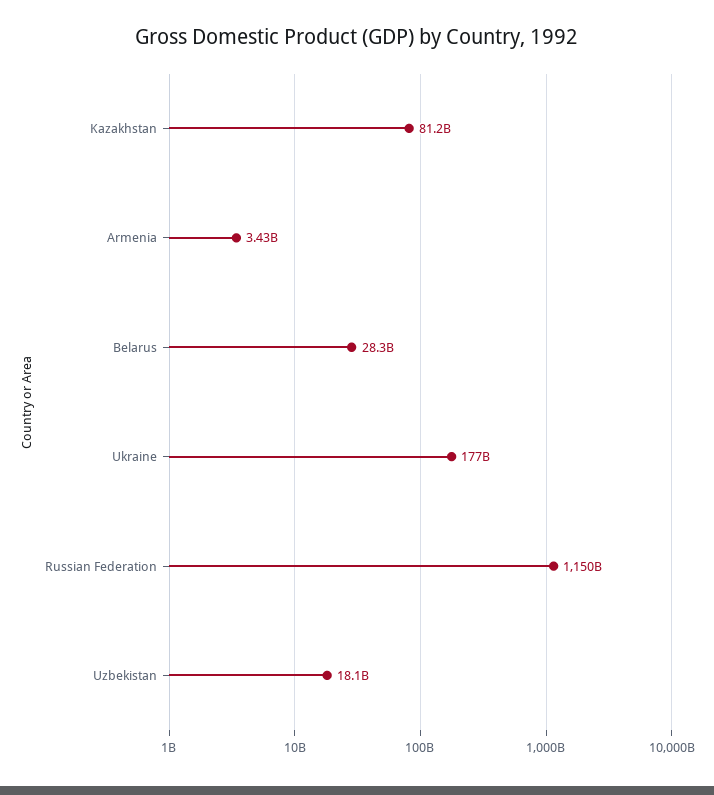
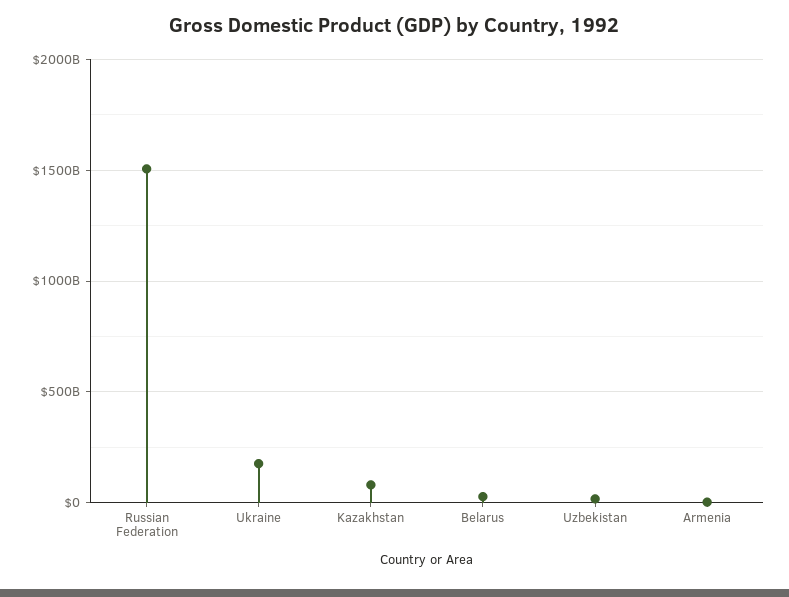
  {
    "Kazakhstan": 81200000000,
    "Armenia": 3430000000,
    "Belarus": 28300000000,
    "Ukraine": 177000000000,
-   "Russian Federation": 1150000000000,
+   "Russian Federation": 1500000000000,
    "Uzbekistan": 18100000000
  }

